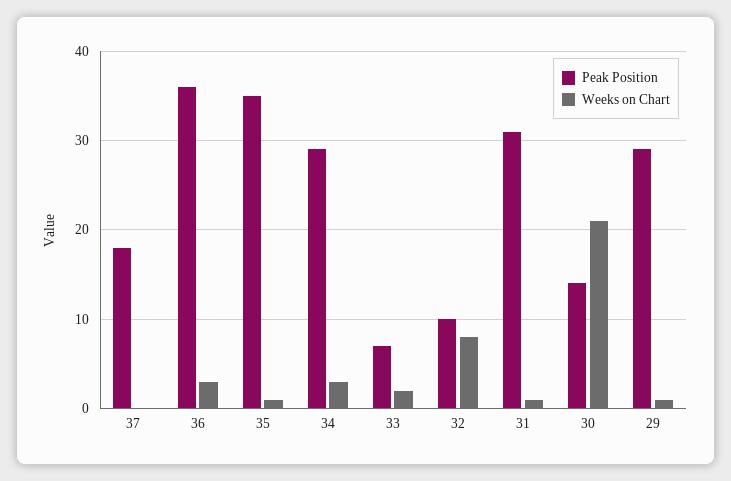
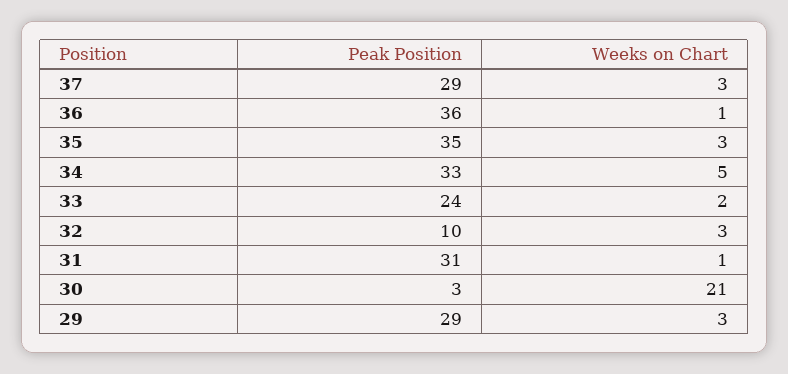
  {
    "Peak Position": {
-     "37": 18,
+     "37": 29,
      "36": 36,
      "35": 35,
-     "34": 29,
+     "34": 33,
-     "33": 7,
+     "33": 24,
      "32": 10,
      "31": 31,
-     "30": 14,
+     "30": 3,
      "29": 29
    },
    "Weeks on Chart": {
-     "37": 0,
+     "37": 3,
-     "36": 3,
+     "36": 1,
-     "35": 1,
+     "35": 3,
-     "34": 3,
+     "34": 5,
      "33": 2,
-     "32": 8,
+     "32": 3,
      "31": 1,
      "30": 21,
-     "29": 1
+     "29": 3
    }
  }

